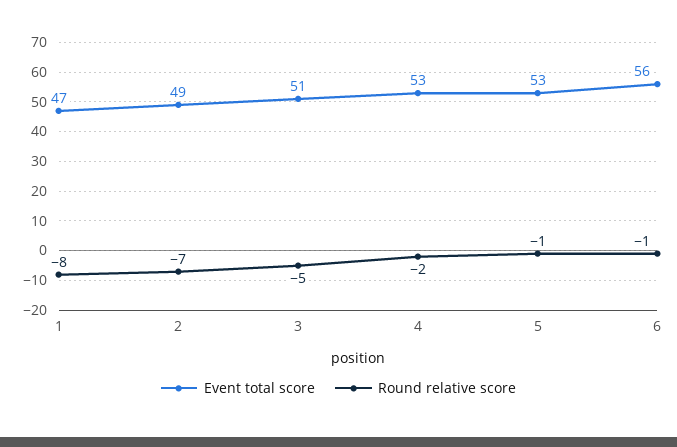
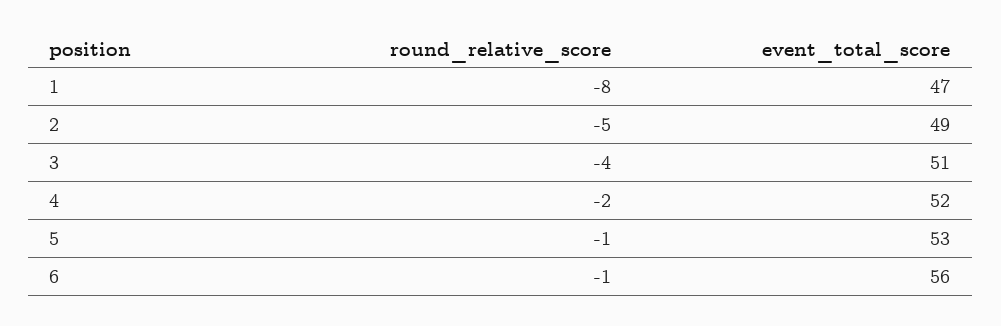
  {
    "Event total score": {
      "1": 47,
      "2": 49,
      "3": 51,
-     "4": 53,
+     "4": 52,
      "5": 53,
      "6": 56
    },
    "Round relative score": {
      "1": -8,
-     "2": -7,
+     "2": -5,
-     "3": -5,
+     "3": -4,
      "4": -2,
      "5": -1,
      "6": -1
    }
  }

